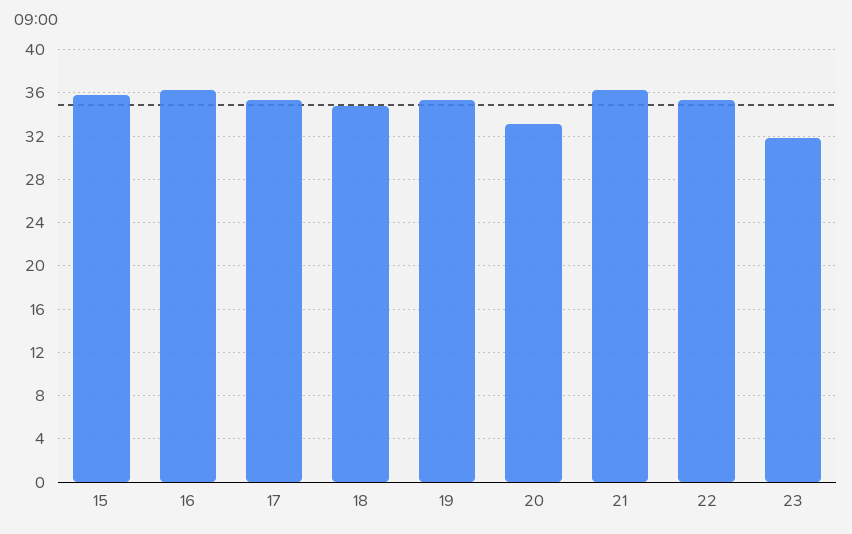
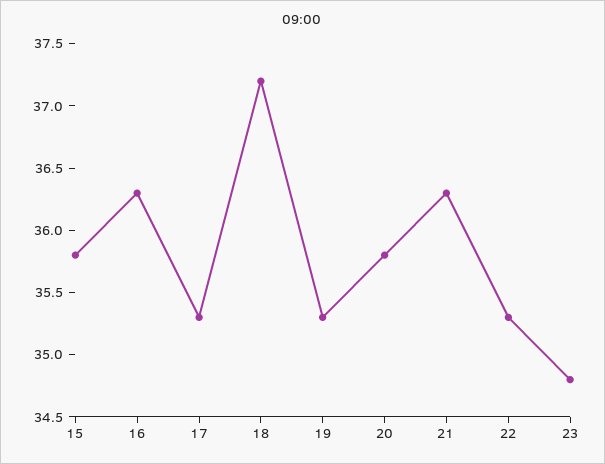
  {
    "15": 35.8,
    "16": 36.3,
    "17": 35.3,
-   "18": 35,
+   "18": 37.2,
    "19": 35.3,
-   "20": 33,
+   "20": 35.8,
    "21": 36.3,
    "22": 35.3,
-   "23": 32
+   "23": 34.8
  }

